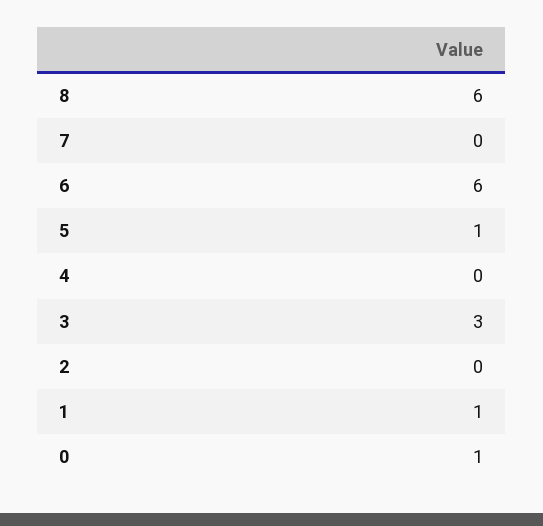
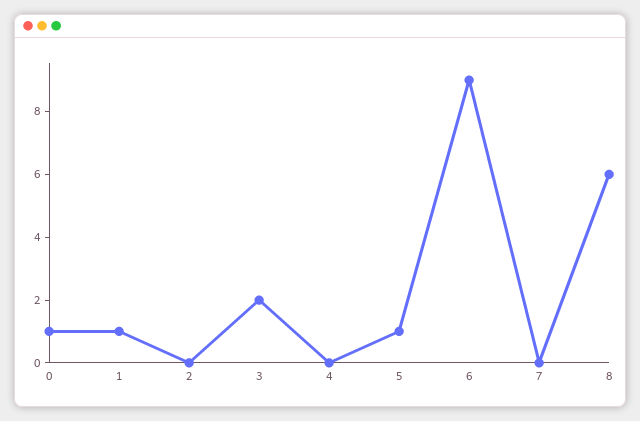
  {
    "8": 6,
    "7": 0,
-   "6": 6,
+   "6": 9,
    "5": 1,
    "4": 0,
-   "3": 3,
+   "3": 2,
    "2": 0,
    "1": 1,
    "0": 1
  }

